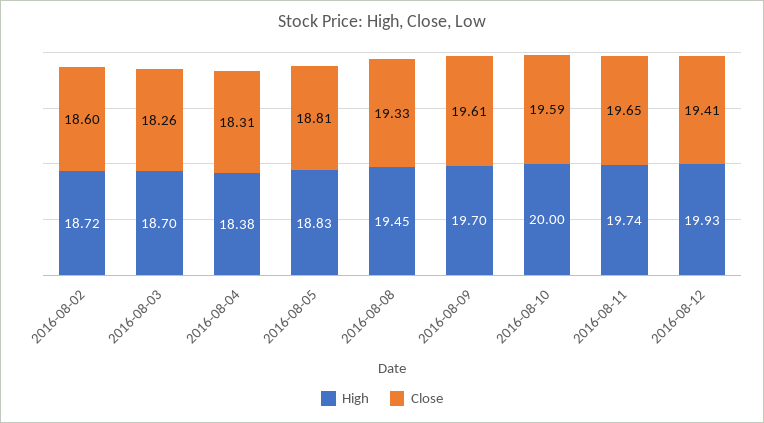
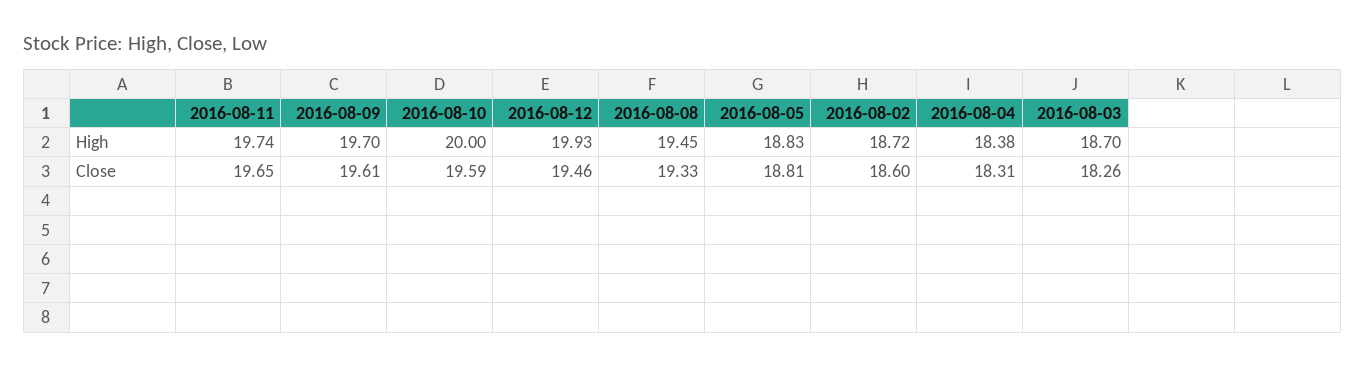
  {
    "High": {
      "2016-08-02": 18.72,
      "2016-08-03": 18.7,
      "2016-08-04": 18.38,
      "2016-08-05": 18.83,
      "2016-08-08": 19.45,
      "2016-08-09": 19.7,
      "2016-08-10": 20,
      "2016-08-11": 19.74,
      "2016-08-12": 19.93
    },
    "Close": {
      "2016-08-02": 18.6,
      "2016-08-03": 18.26,
      "2016-08-04": 18.31,
      "2016-08-05": 18.81,
      "2016-08-08": 19.33,
      "2016-08-09": 19.61,
      "2016-08-10": 19.59,
      "2016-08-11": 19.65,
-     "2016-08-12": 19.41
+     "2016-08-12": 19.46
    }
  }

